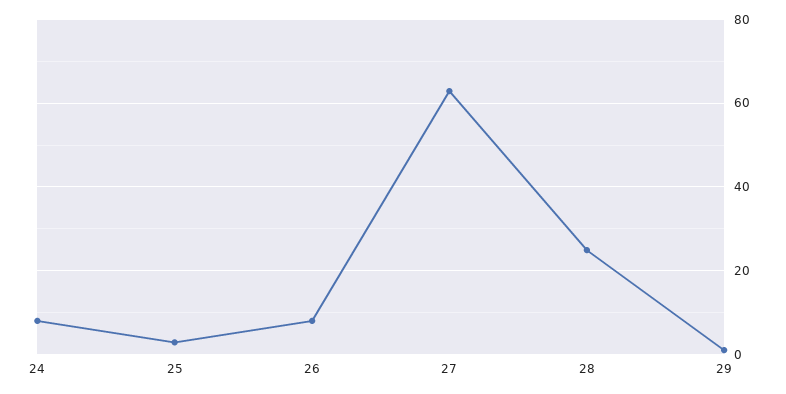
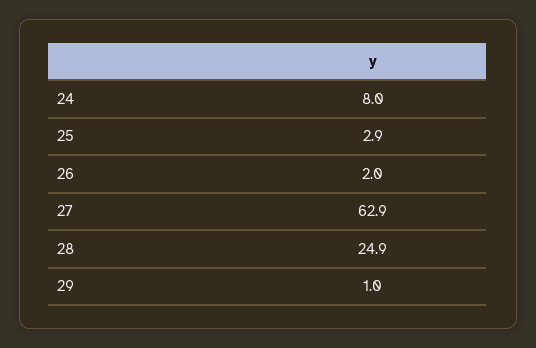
  {
    "24": 8,
    "25": 2.9,
-   "26": 8,
+   "26": 2,
    "27": 62.9,
    "28": 24.9,
    "29": 1
  }

